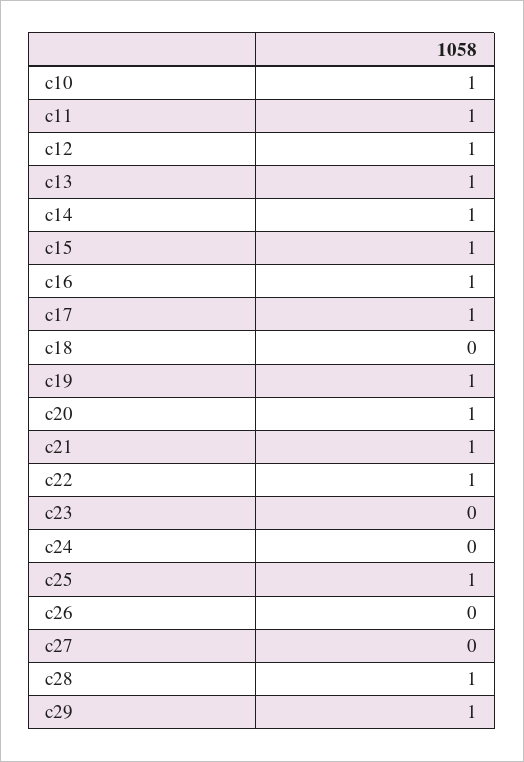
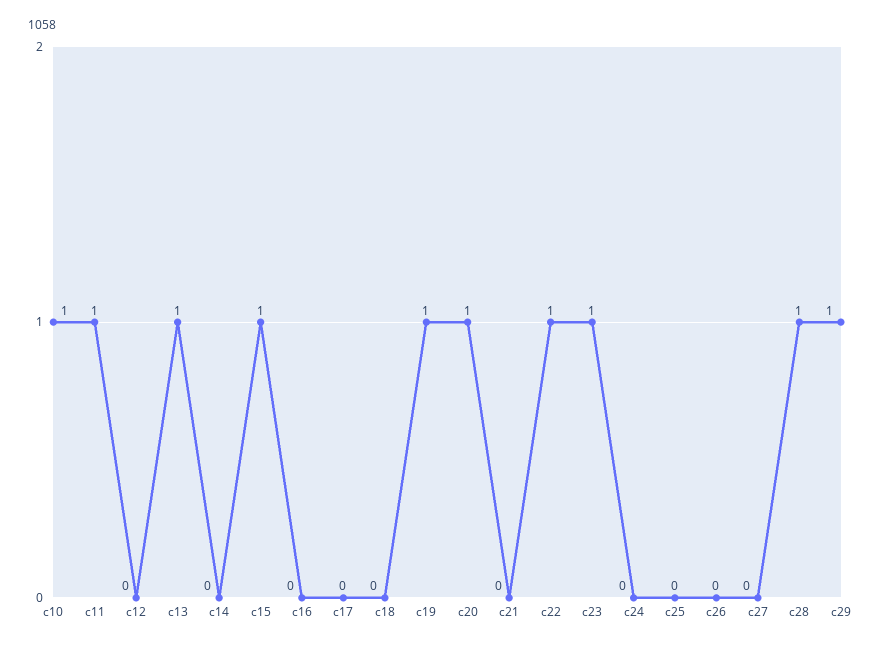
  {
    "c10": 1,
    "c11": 1,
-   "c12": 1,
+   "c12": 0,
    "c13": 1,
-   "c14": 1,
+   "c14": 0,
    "c15": 1,
-   "c16": 1,
+   "c16": 0,
-   "c17": 1,
+   "c17": 0,
    "c18": 0,
    "c19": 1,
    "c20": 1,
-   "c21": 1,
+   "c21": 0,
    "c22": 1,
-   "c23": 0,
+   "c23": 1,
    "c24": 0,
-   "c25": 1,
+   "c25": 0,
    "c26": 0,
    "c27": 0,
    "c28": 1,
    "c29": 1
  }

